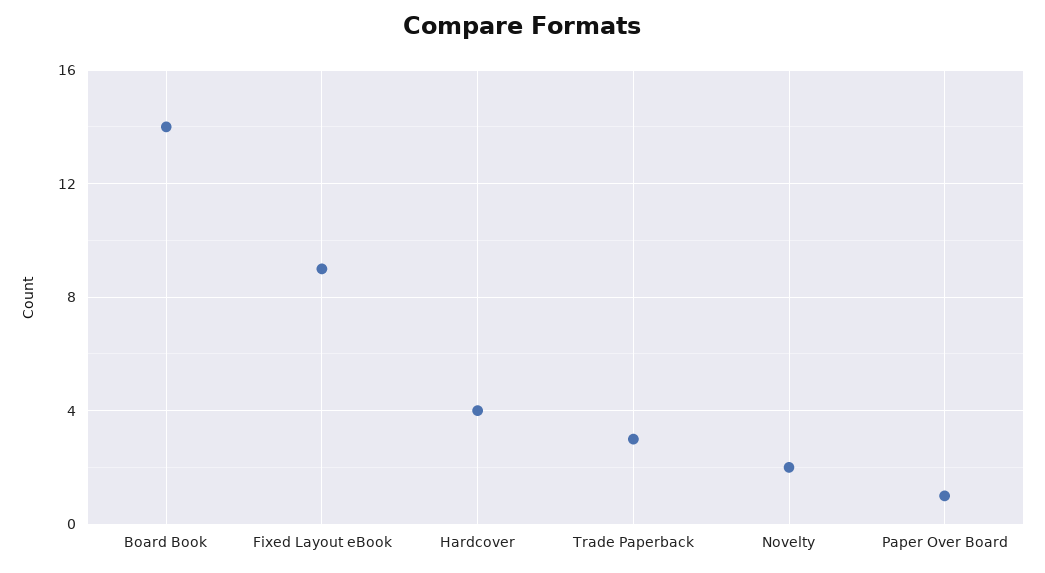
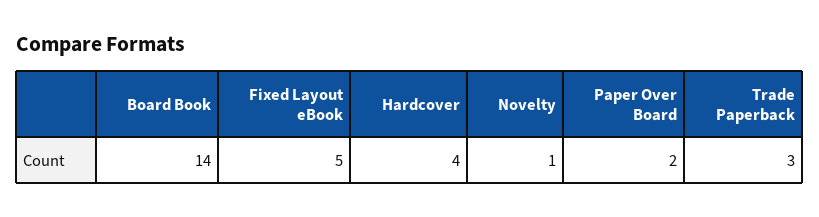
  {
    "Board Book": 14,
-   "Fixed Layout eBook": 9,
+   "Fixed Layout eBook": 5,
    "Hardcover": 4,
    "Trade Paperback": 3,
-   "Novelty": 2,
+   "Novelty": 1,
-   "Paper Over Board": 1
+   "Paper Over Board": 2
  }

